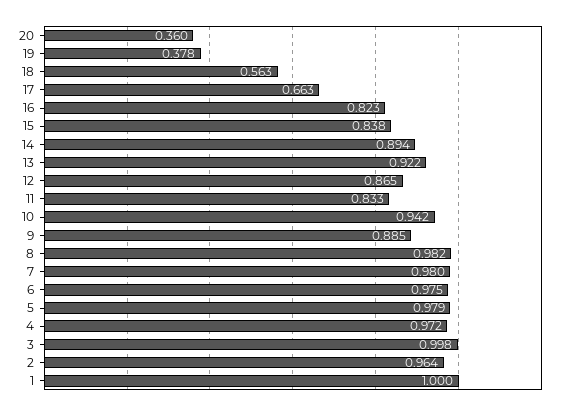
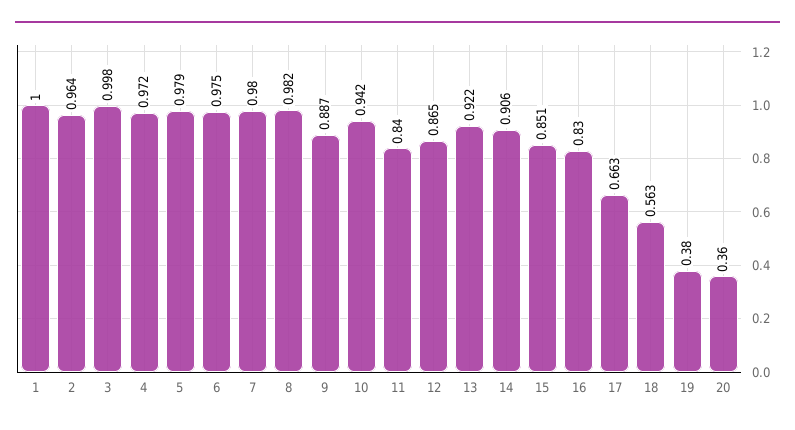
  {
    "20": 0.36,
-   "19": 0.378,
+   "19": 0.38,
    "18": 0.563,
    "17": 0.663,
-   "16": 0.823,
+   "16": 0.83,
-   "15": 0.838,
+   "15": 0.851,
-   "14": 0.894,
+   "14": 0.906,
    "13": 0.922,
    "12": 0.865,
-   "11": 0.833,
+   "11": 0.84,
    "10": 0.942,
-   "9": 0.885,
+   "9": 0.887,
    "8": 0.982,
    "7": 0.98,
    "6": 0.975,
    "5": 0.979,
    "4": 0.972,
    "3": 0.998,
    "2": 0.964,
    "1": 1
  }

